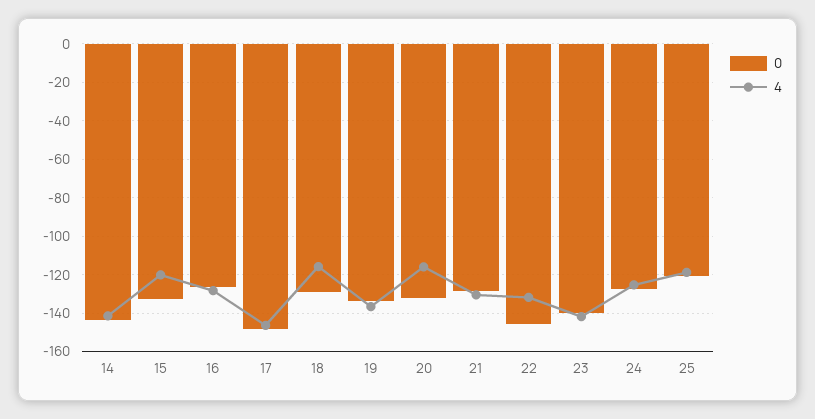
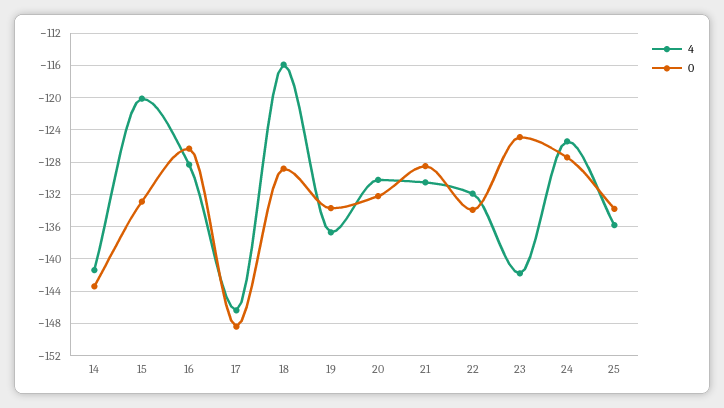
  {
    "0": {
      "14": -143,
      "15": -133,
      "16": -126,
      "17": -148,
      "18": -129,
      "19": -134,
      "20": -132,
      "21": -129,
-     "22": -145,
+     "22": -134,
-     "23": -140,
+     "23": -125,
      "24": -127,
-     "25": -120
+     "25": -134
    },
    "4": {
      "14": -141,
      "15": -120,
      "16": -128,
      "17": -146,
      "18": -116,
      "19": -137,
-     "20": -115,
+     "20": -130,
      "21": -131,
      "22": -132,
      "23": -142,
      "24": -125,
-     "25": -120
+     "25": -136
    }
  }

